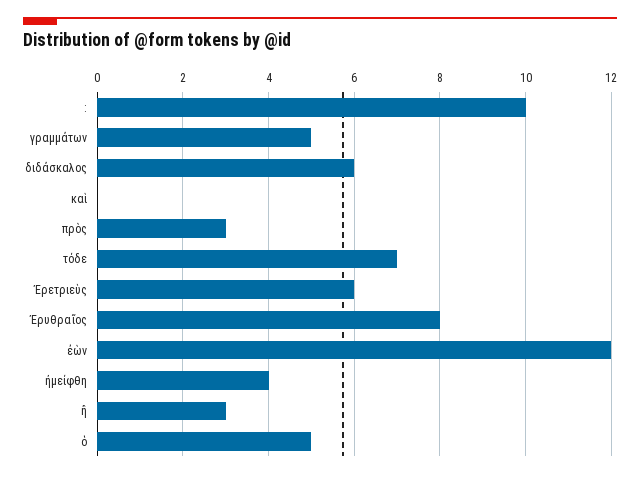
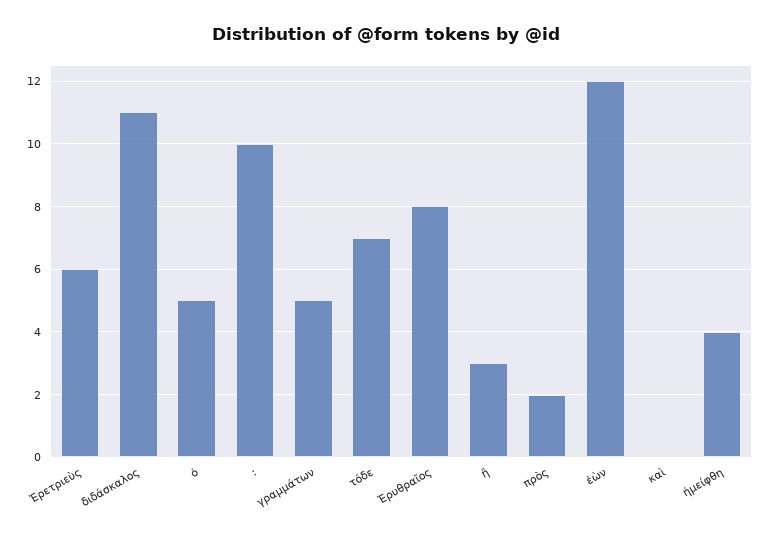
  {
    ":": 10,
    "γραμμάτων": 5,
-   "διδάσκαλος": 6,
+   "διδάσκαλος": 11,
    "καὶ": 0,
-   "πρὸς": 3,
+   "πρὸς": 2,
    "τόδε": 7,
    "Ἐρετριεὺς": 6,
    "Ἐρυθραῖος": 8,
    "ἐὼν": 12,
    "ἠμείφθη": 4,
    "ἢ": 3,
    "ὁ": 5
  }

